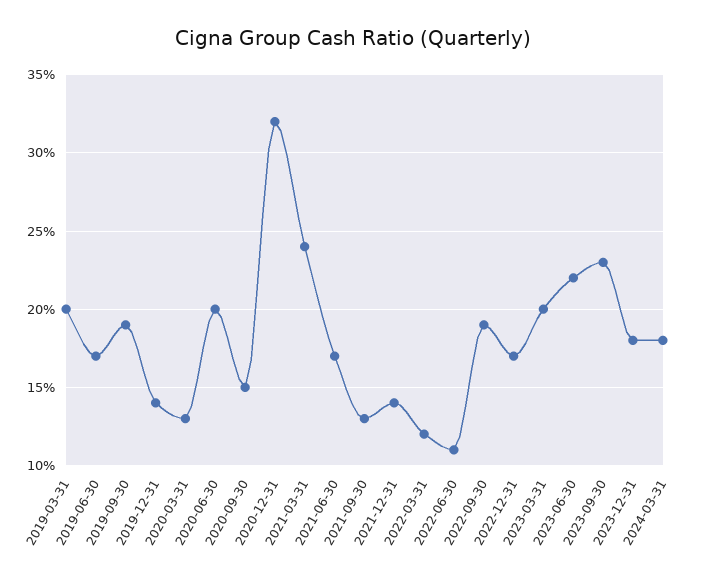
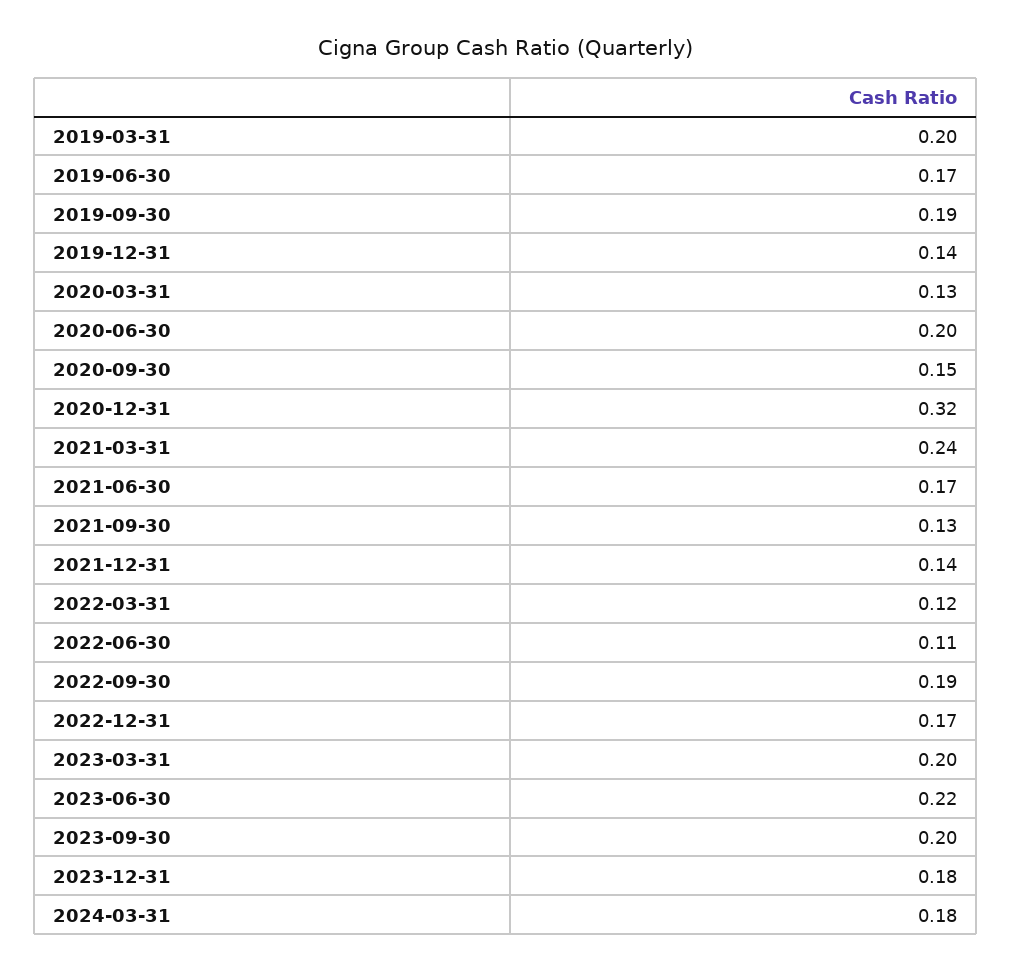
  {
    "2019-03-31": 0.2,
    "2019-06-30": 0.17,
    "2019-09-30": 0.19,
    "2019-12-31": 0.14,
    "2020-03-31": 0.13,
    "2020-06-30": 0.2,
    "2020-09-30": 0.15,
    "2020-12-31": 0.32,
    "2021-03-31": 0.24,
    "2021-06-30": 0.17,
    "2021-09-30": 0.13,
    "2021-12-31": 0.14,
    "2022-03-31": 0.12,
    "2022-06-30": 0.11,
    "2022-09-30": 0.19,
    "2022-12-31": 0.17,
    "2023-03-31": 0.2,
    "2023-06-30": 0.22,
-   "2023-09-30": 0.23,
+   "2023-09-30": 0.2,
    "2023-12-31": 0.18,
    "2024-03-31": 0.18
  }

